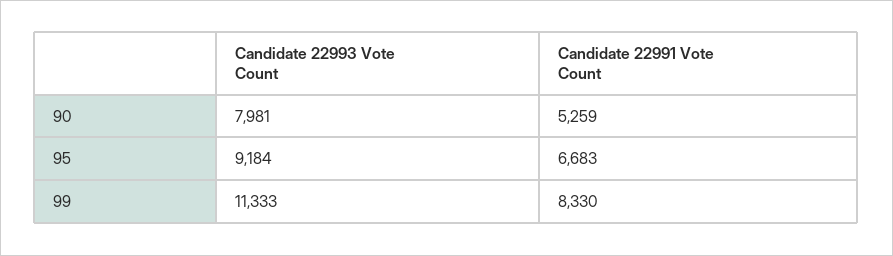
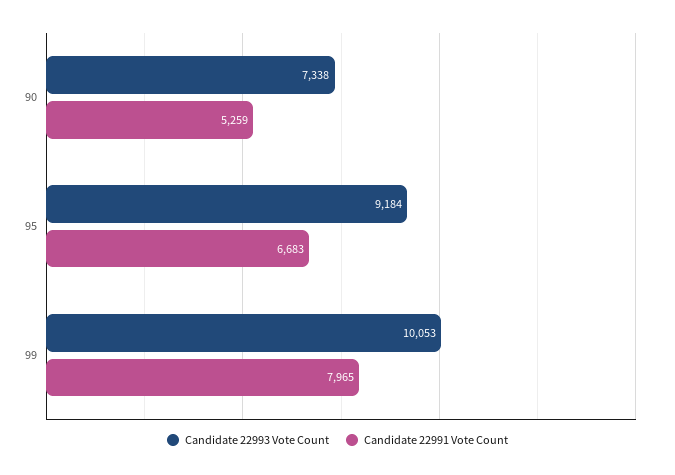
  {
    "Candidate 22993 Vote Count": {
-     "90": 7981,
+     "90": 7338,
      "95": 9184,
-     "99": 11333
+     "99": 10053
    },
    "Candidate 22991 Vote Count": {
      "90": 5259,
      "95": 6683,
-     "99": 8330
+     "99": 7965
    }
  }

